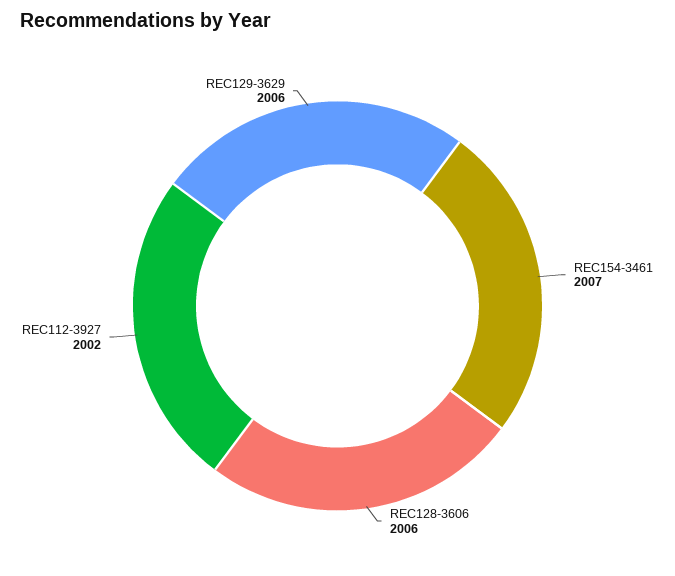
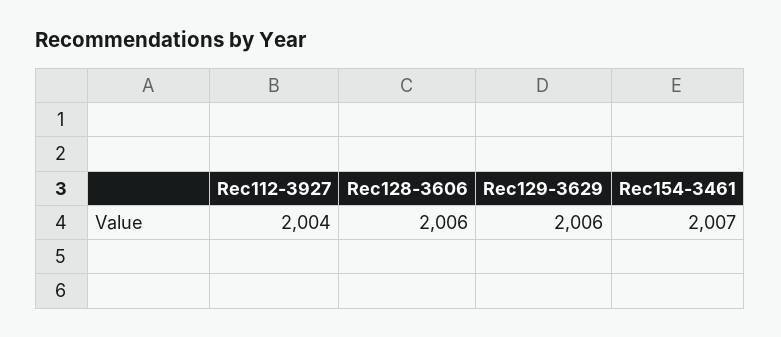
  {
    "REC154-3461": 2007,
    "REC128-3606": 2006,
-   "REC112-3927": 2002,
+   "REC112-3927": 2004,
    "REC129-3629": 2006
  }

